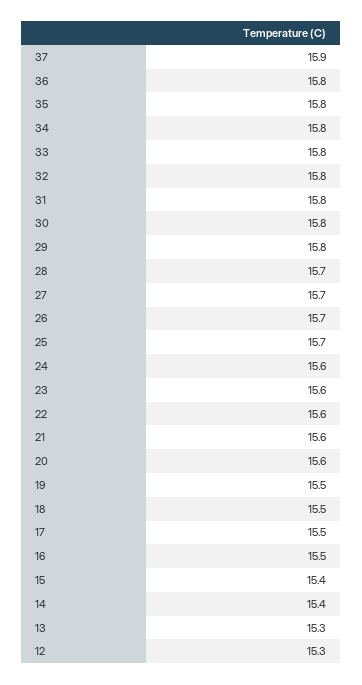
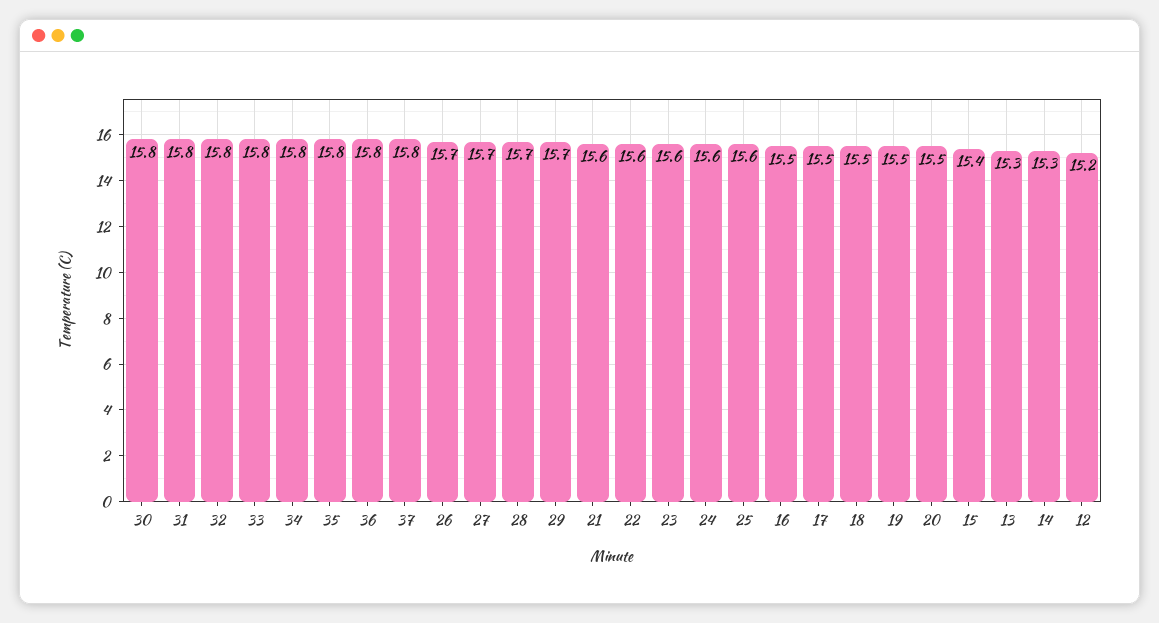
  {
-   "37": 15.9,
+   "37": 15.8,
    "36": 15.8,
    "35": 15.8,
    "34": 15.8,
    "33": 15.8,
    "32": 15.8,
    "31": 15.8,
    "30": 15.8,
-   "29": 15.8,
+   "29": 15.7,
    "28": 15.7,
    "27": 15.7,
    "26": 15.7,
-   "25": 15.7,
+   "25": 15.6,
    "24": 15.6,
    "23": 15.6,
    "22": 15.6,
    "21": 15.6,
-   "20": 15.6,
+   "20": 15.5,
    "19": 15.5,
    "18": 15.5,
    "17": 15.5,
    "16": 15.5,
    "15": 15.4,
-   "14": 15.4,
+   "14": 15.3,
    "13": 15.3,
-   "12": 15.3
+   "12": 15.2
  }

